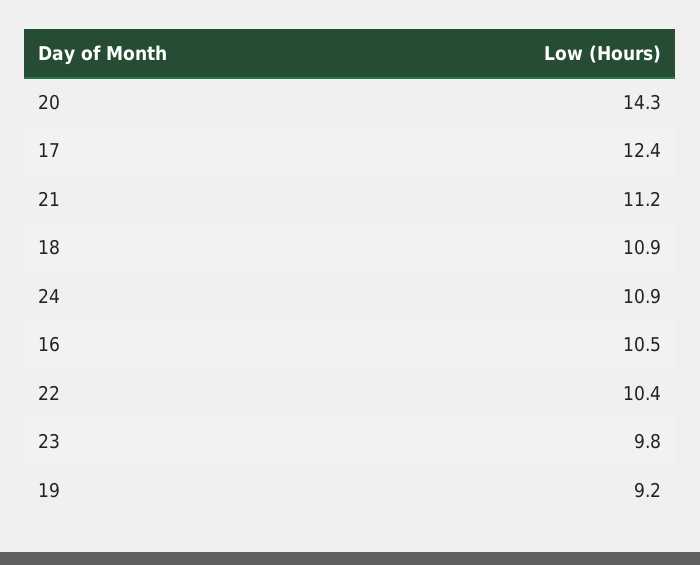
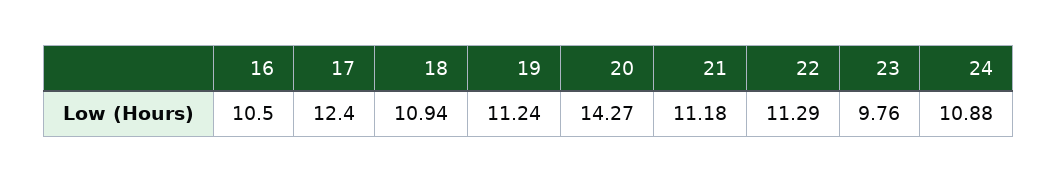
  {
    "20": 14.27,
    "17": 12.4,
    "21": 11.18,
    "18": 10.94,
    "24": 10.88,
    "16": 10.5,
-   "22": 10.4,
+   "22": 11.29,
    "23": 9.76,
-   "19": 9.2
+   "19": 11.24
  }

